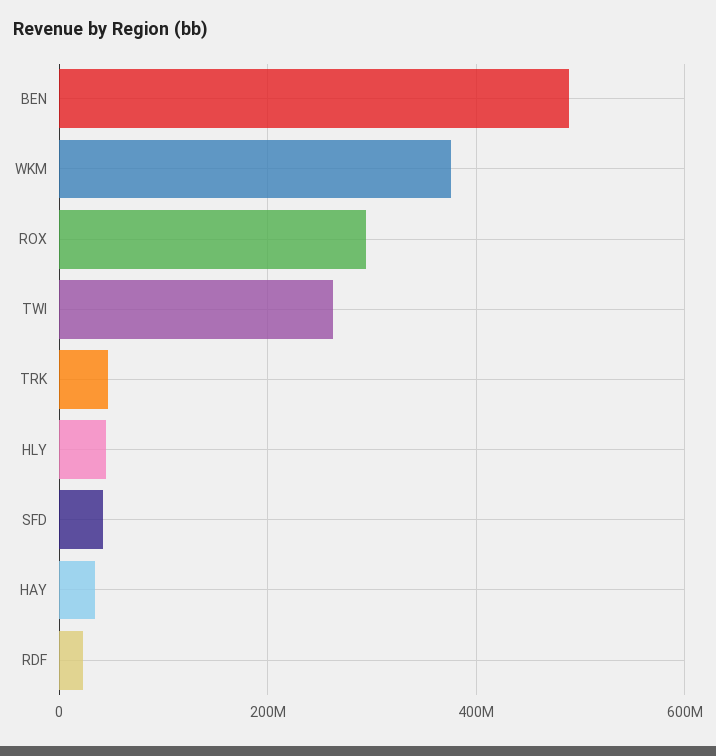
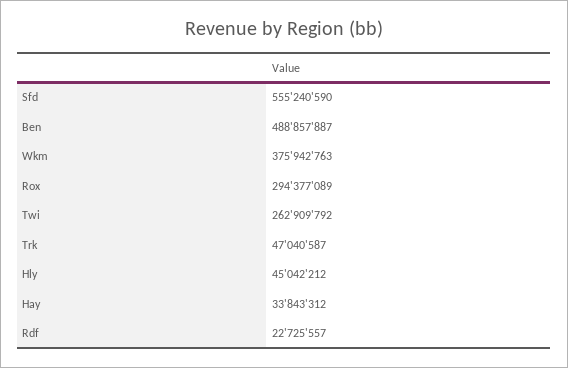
  {
    "BEN": 488857887,
    "WKM": 375942763,
    "ROX": 294377089,
    "TWI": 262909792,
    "TRK": 47040587,
    "HLY": 45042212,
-   "SFD": 40000000,
+   "SFD": 555240590,
    "HAY": 33843312,
    "RDF": 22725557
  }

